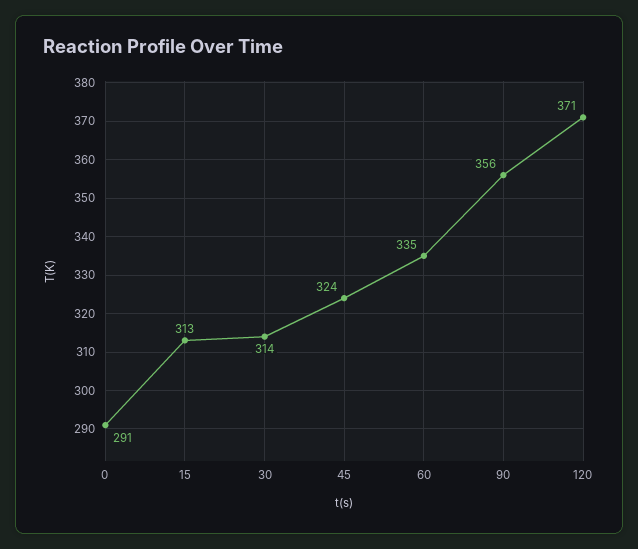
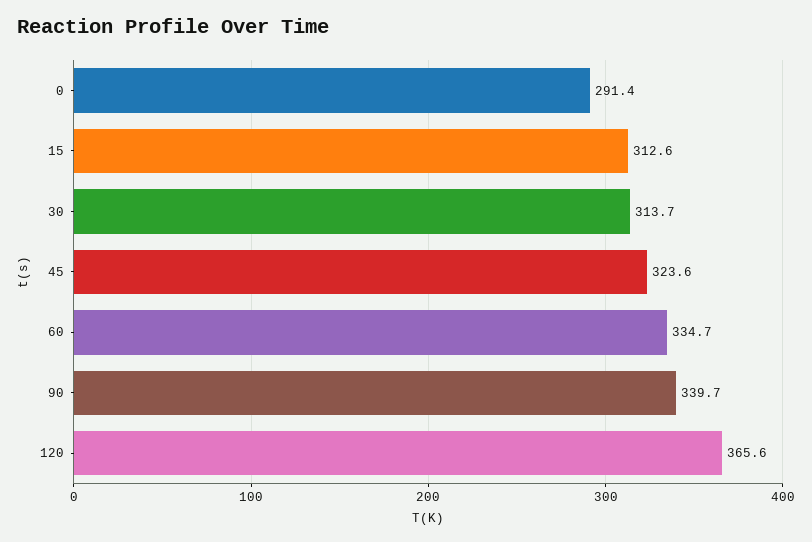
  {
    "0": 291.4,
    "15": 312.6,
    "30": 313.7,
    "45": 323.6,
    "60": 334.7,
-   "90": 356,
+   "90": 339.7,
-   "120": 371
+   "120": 365.6
  }

